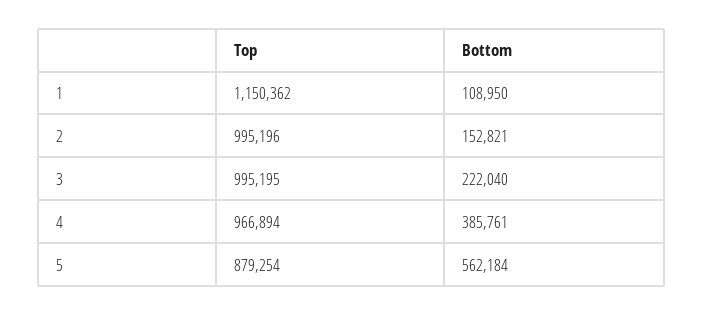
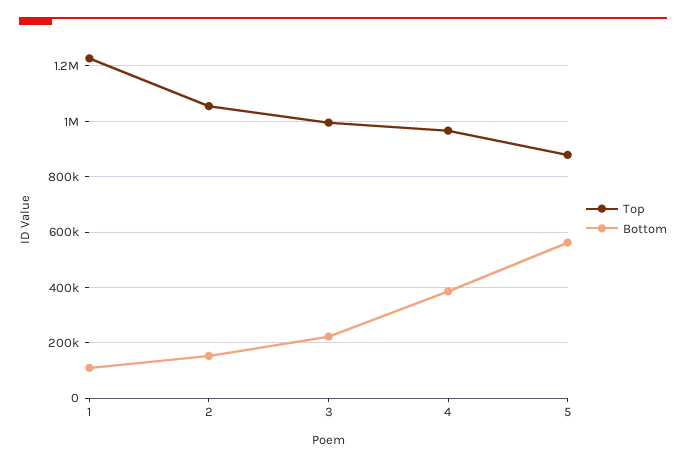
  {
    "Top": {
-     "1": 1150362,
+     "1": 1225000,
-     "2": 995196,
+     "2": 1050000,
      "3": 995195,
      "4": 966894,
      "5": 879254
    },
    "Bottom": {
      "1": 108950,
      "2": 152821,
      "3": 222040,
      "4": 385761,
      "5": 562184
    }
  }

